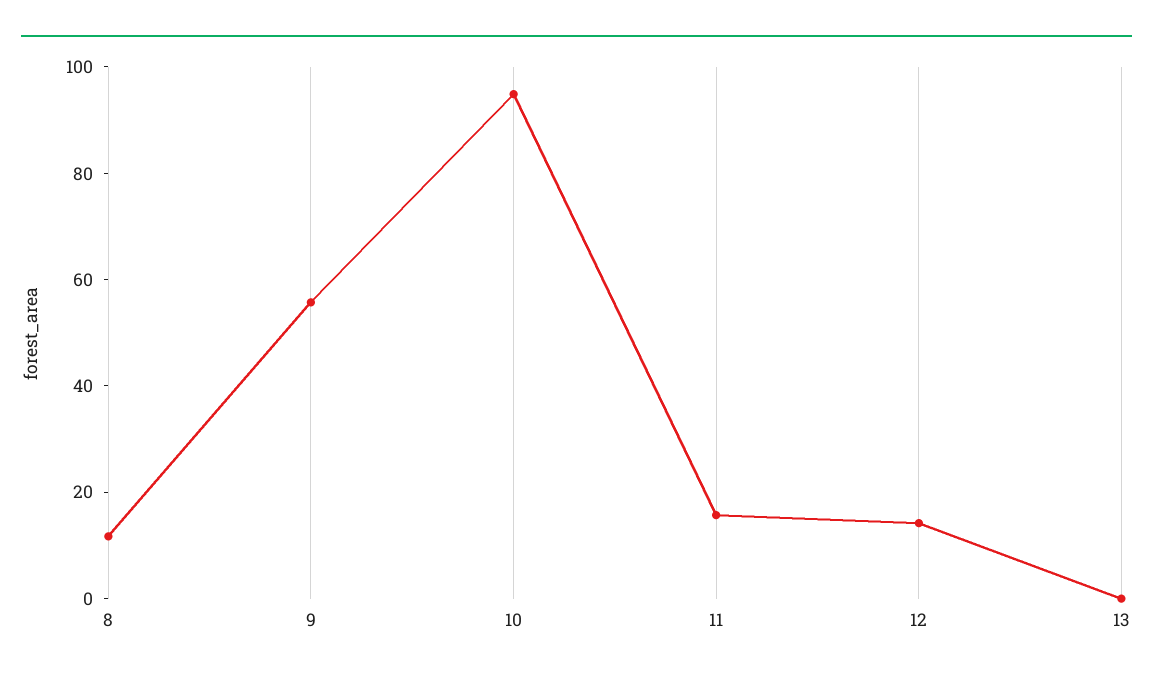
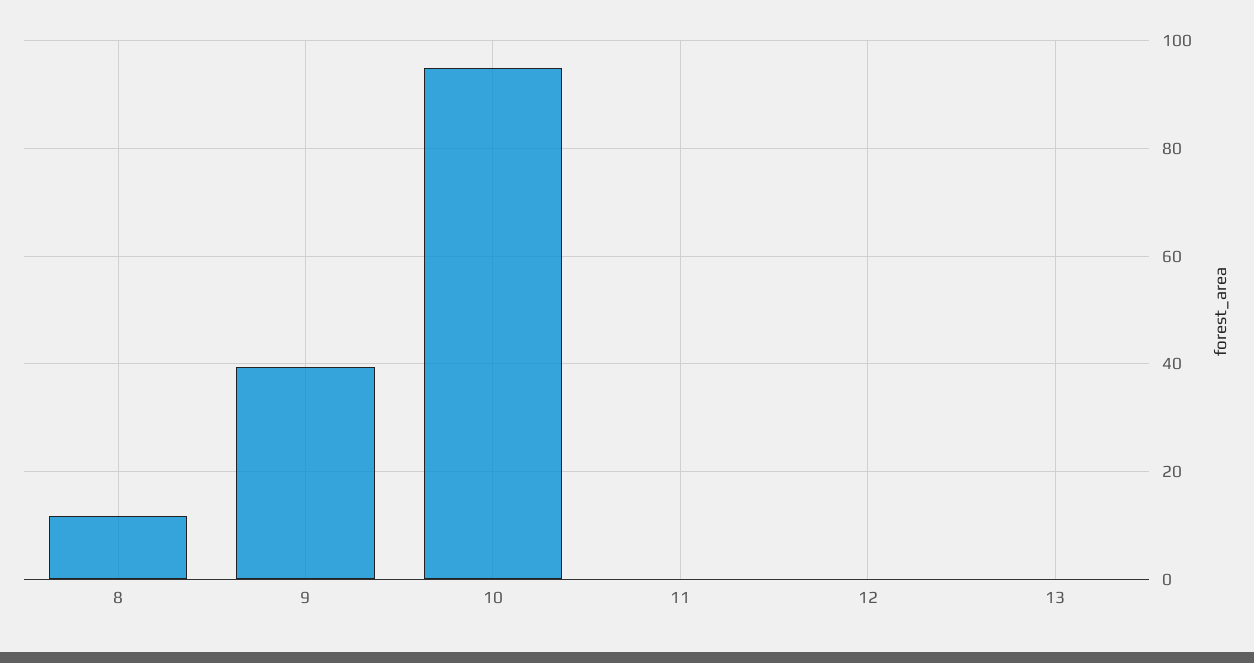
  {
    "8": 12,
-   "9": 55,
+   "9": 40,
    "10": 94,
-   "11": 15,
+   "11": 0,
-   "12": 15,
+   "12": 0,
    "13": 0
  }

